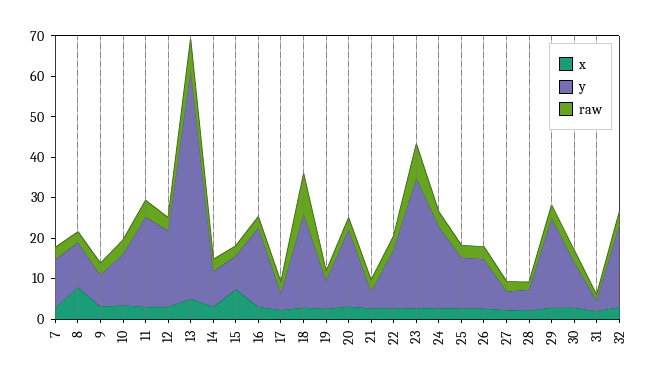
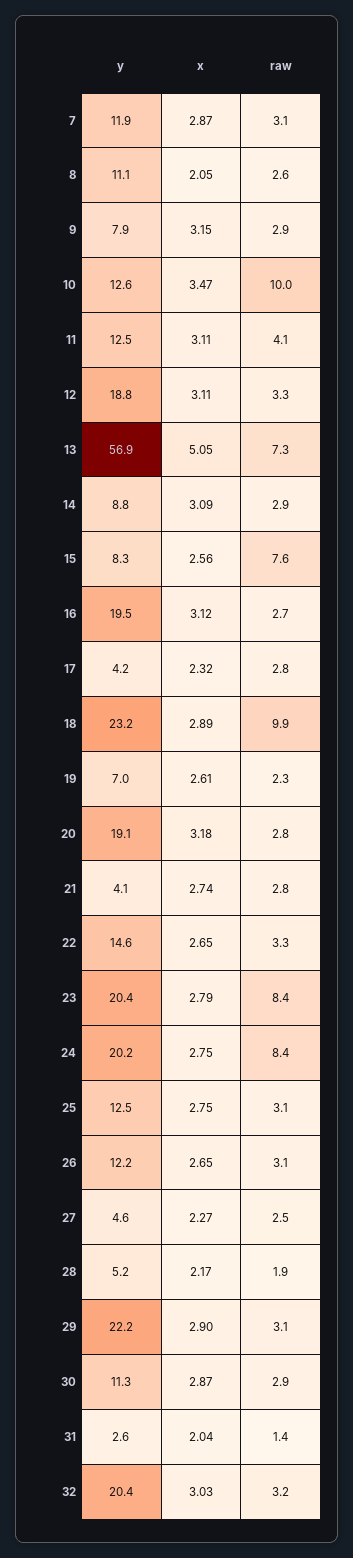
  {
    "x": {
      "7": 2.87,
-     "8": 8,
+     "8": 2.05,
      "9": 3.15,
      "10": 3.47,
      "11": 3.11,
      "12": 3.11,
      "13": 5.05,
      "14": 3.09,
-     "15": 8,
+     "15": 2.56,
      "16": 3.12,
      "17": 2.32,
      "18": 2.89,
      "19": 2.61,
      "20": 3.18,
      "21": 2.74,
      "22": 2.65,
      "23": 2.79,
      "24": 2.75,
      "25": 2.75,
      "26": 2.65,
      "27": 2.27,
      "28": 2.17,
      "29": 2.9,
      "30": 2.87,
      "31": 2.04,
      "32": 3.03
    },
    "y": {
      "7": 11.9,
      "8": 11.1,
      "9": 7.9,
      "10": 12.6,
-     "11": 22,
+     "11": 12.5,
      "12": 18.8,
      "13": 56.9,
      "14": 8.8,
      "15": 8.3,
      "16": 19.5,
      "17": 4.2,
      "18": 23.2,
      "19": 7,
      "20": 19.1,
      "21": 4.1,
      "22": 14.6,
-     "23": 32,
+     "23": 20.4,
      "24": 20.2,
      "25": 12.5,
      "26": 12.2,
      "27": 4.6,
      "28": 5.2,
      "29": 22.2,
      "30": 11.3,
      "31": 2.6,
      "32": 20.4
    },
    "raw": {
      "7": 3.1,
      "8": 2.6,
      "9": 2.9,
-     "10": 4,
+     "10": 10,
      "11": 4.1,
      "12": 3.3,
      "13": 7.3,
      "14": 2.9,
-     "15": 2,
+     "15": 7.6,
      "16": 2.7,
      "17": 2.8,
      "18": 9.9,
      "19": 2.3,
      "20": 2.8,
      "21": 2.8,
      "22": 3.3,
      "23": 8.4,
-     "24": 4,
+     "24": 8.4,
      "25": 3.1,
      "26": 3.1,
      "27": 2.5,
      "28": 1.9,
      "29": 3.1,
      "30": 2.9,
      "31": 1.4,
      "32": 3.2
    }
  }

